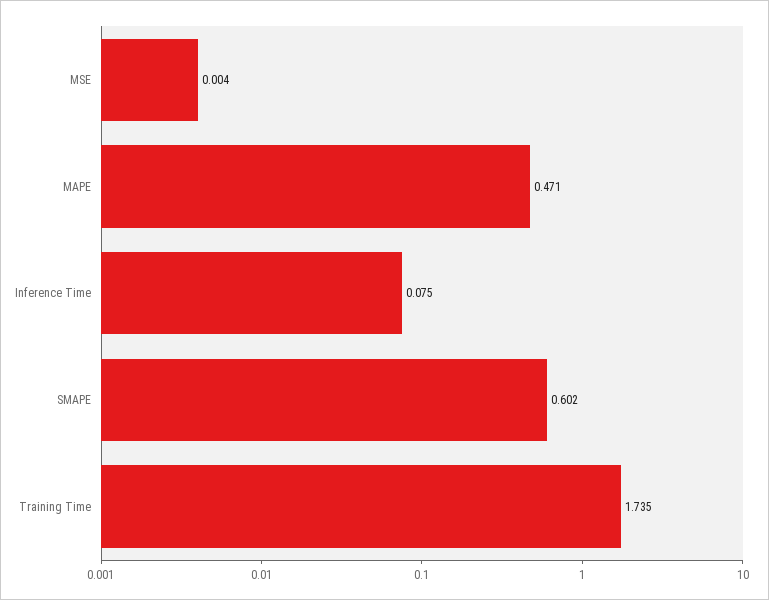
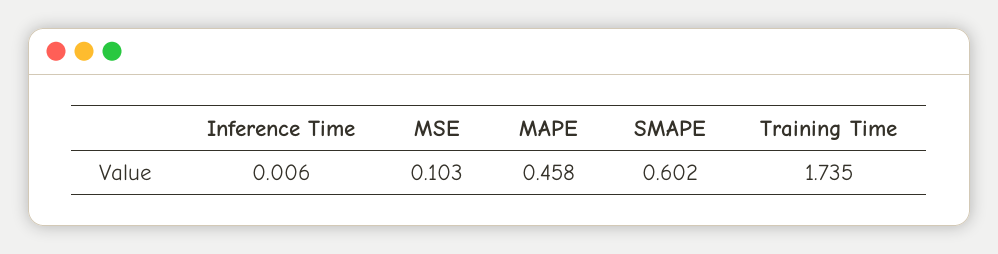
  {
-   "MSE": 0.004,
+   "MSE": 0.103,
-   "MAPE": 0.471,
+   "MAPE": 0.458,
-   "Inference Time": 0.075,
+   "Inference Time": 0.006,
    "SMAPE": 0.602,
    "Training Time": 1.735
  }

